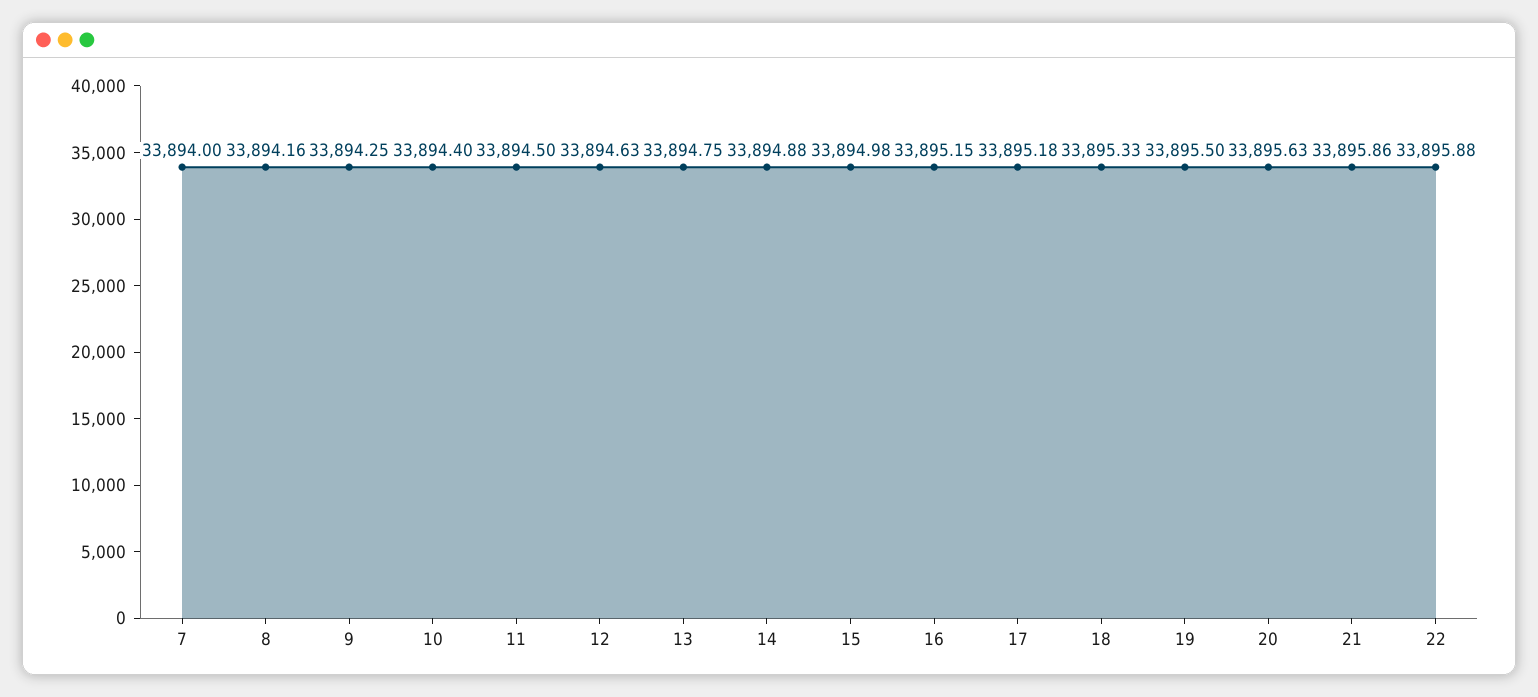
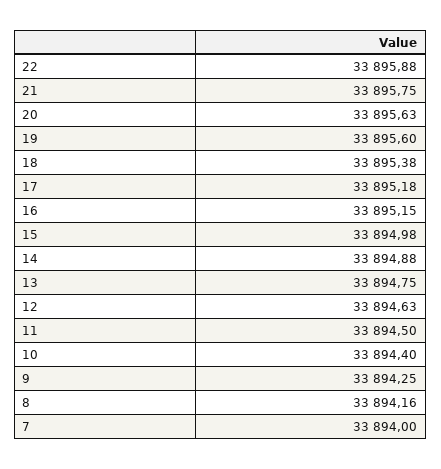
  {
    "7": 33894,
    "8": 33894.16,
    "9": 33894.25,
    "10": 33894.4,
    "11": 33894.5,
    "12": 33894.63,
    "13": 33894.75,
    "14": 33894.88,
    "15": 33894.98,
    "16": 33895.15,
    "17": 33895.18,
-   "18": 33895.33,
+   "18": 33895.38,
-   "19": 33895.5,
+   "19": 33895.6,
    "20": 33895.63,
-   "21": 33895.86,
+   "21": 33895.75,
    "22": 33895.88
  }

